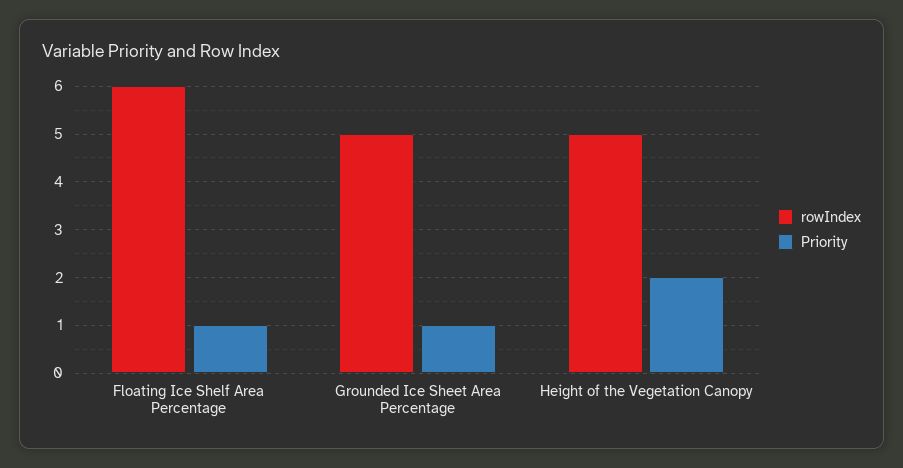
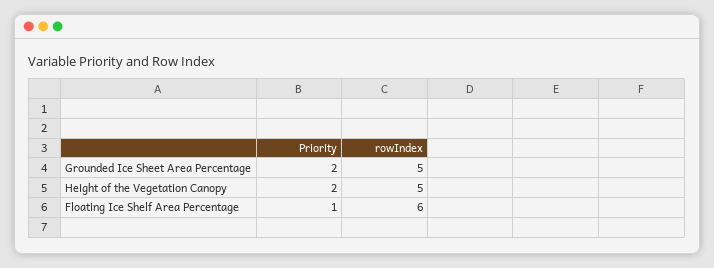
  {
    "rowIndex": {
      "Floating Ice Shelf Area Percentage": 6,
      "Grounded Ice Sheet Area Percentage": 5,
      "Height of the Vegetation Canopy": 5
    },
    "Priority": {
      "Floating Ice Shelf Area Percentage": 1,
-     "Grounded Ice Sheet Area Percentage": 1,
+     "Grounded Ice Sheet Area Percentage": 2,
      "Height of the Vegetation Canopy": 2
    }
  }

